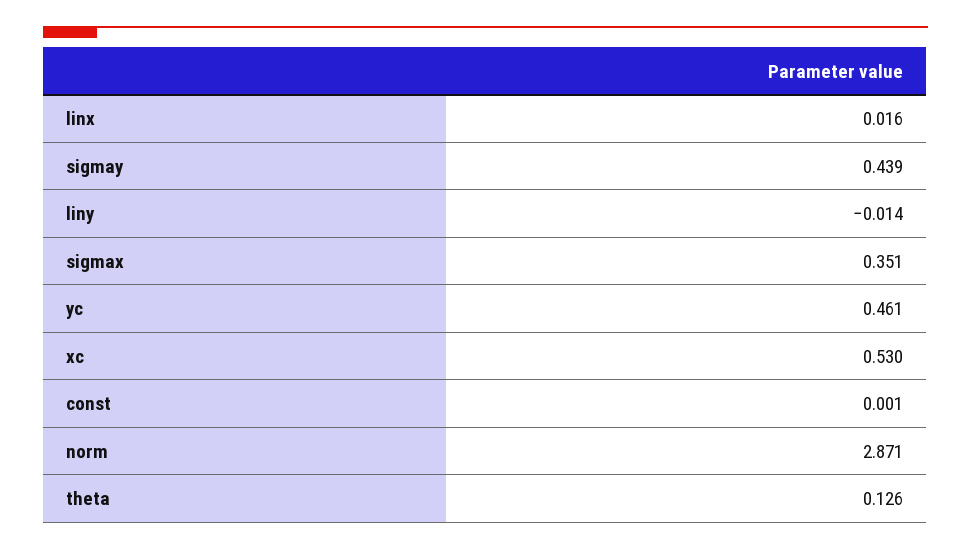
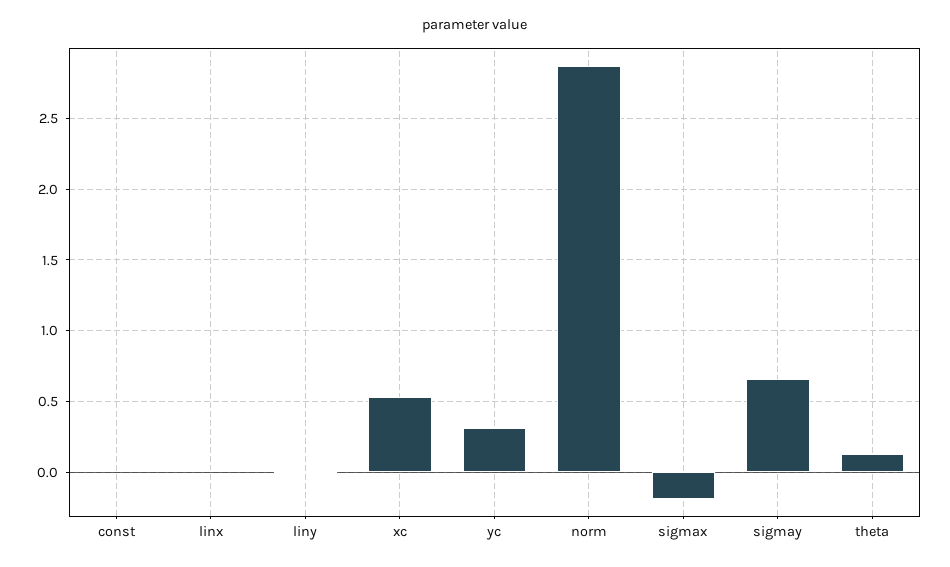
  {
    "linx": 0.016,
-   "sigmay": 0.439,
+   "sigmay": 0.65,
    "liny": -0.014,
-   "sigmax": 0.351,
+   "sigmax": -0.2,
-   "yc": 0.461,
+   "yc": 0.3,
    "xc": 0.53,
    "const": 0.001,
    "norm": 2.871,
    "theta": 0.126
  }

